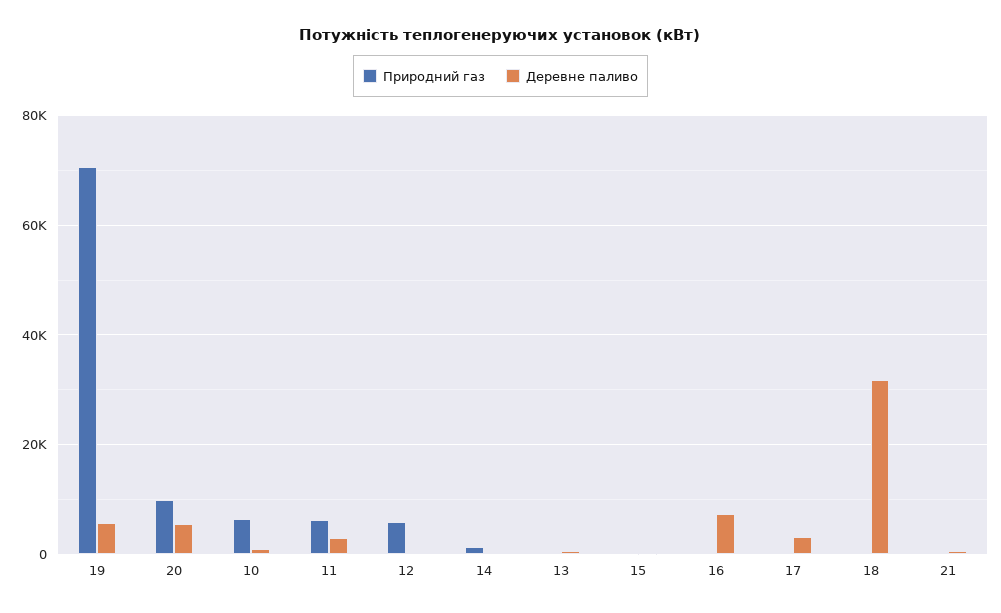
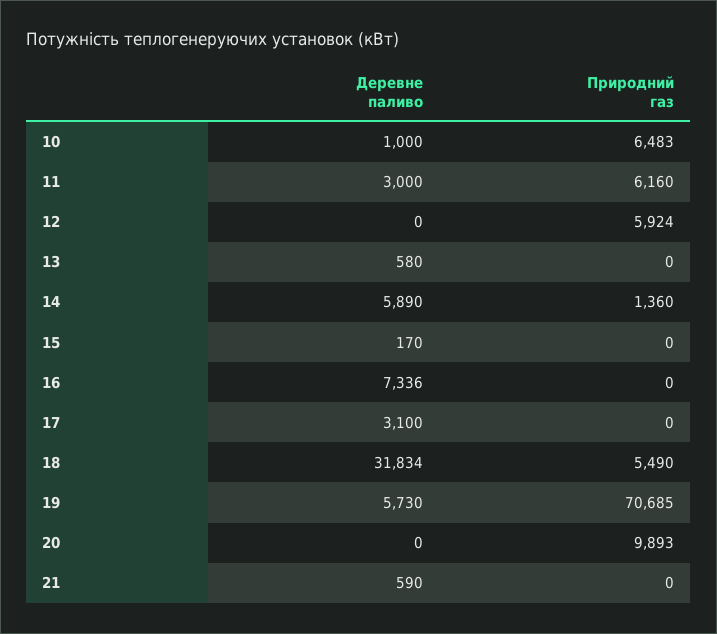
  {
    "Природний газ": {
      "19": 70685,
      "20": 9893,
      "10": 6483,
      "11": 6160,
      "12": 5924,
      "14": 1360,
      "13": 0,
      "15": 0,
      "16": 0,
      "17": 0,
-     "18": 0,
+     "18": 5490,
      "21": 0
    },
    "Деревне паливо": {
      "19": 5730,
-     "20": 6000,
+     "20": 0,
      "10": 1000,
      "11": 3000,
      "12": 0,
-     "14": 0,
+     "14": 5890,
      "13": 580,
      "15": 170,
      "16": 7336,
      "17": 3100,
      "18": 31834,
      "21": 590
    }
  }

